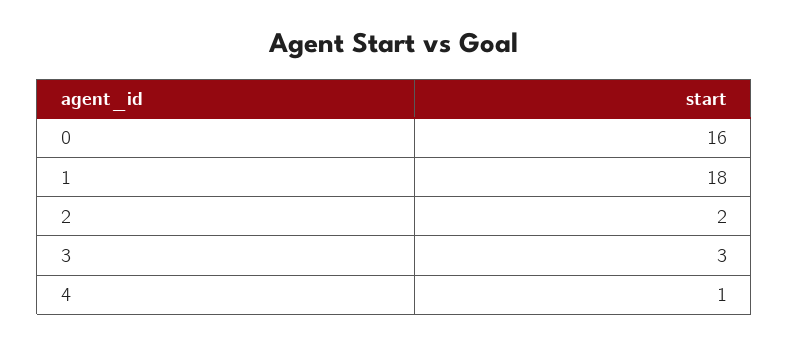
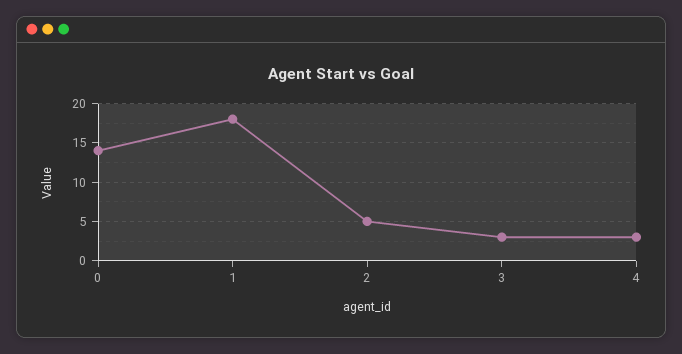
  {
-   "0": 16,
+   "0": 14,
    "1": 18,
-   "2": 2,
+   "2": 5,
    "3": 3,
-   "4": 1
+   "4": 3
  }

